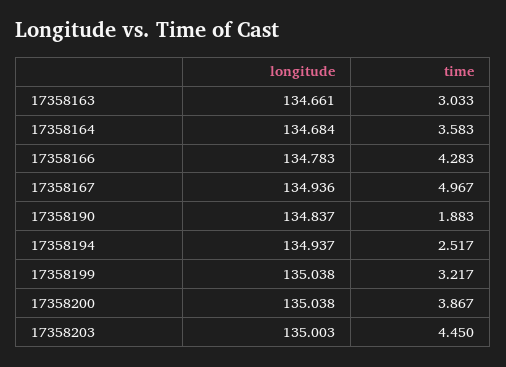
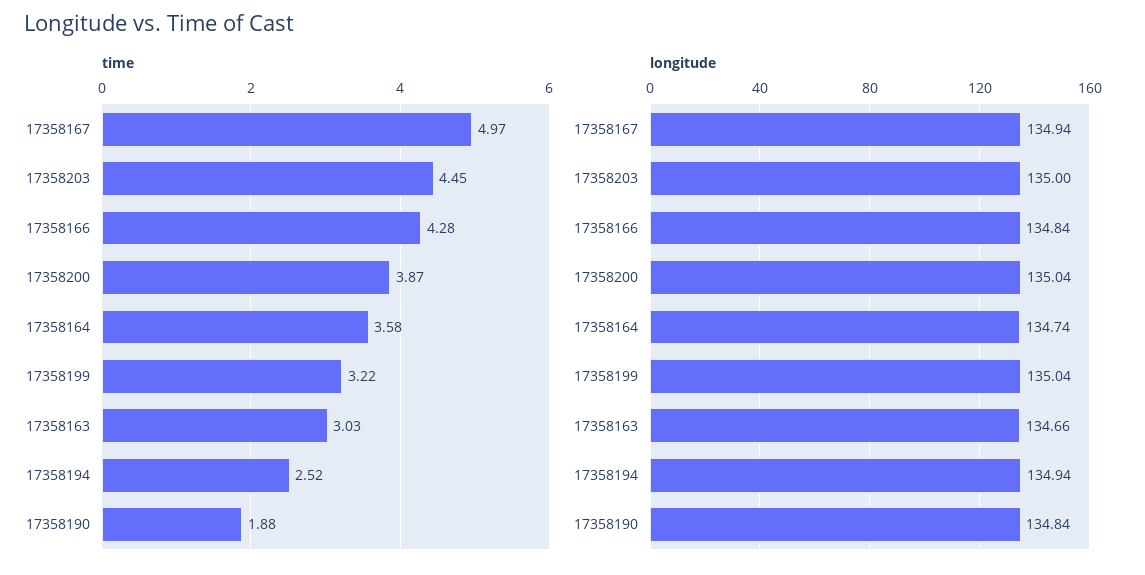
  {
    "longitude": {
      "17358163": 134.661,
-     "17358164": 134.684,
+     "17358164": 134.74,
-     "17358166": 134.783,
+     "17358166": 134.84,
      "17358167": 134.936,
      "17358190": 134.837,
      "17358194": 134.937,
      "17358199": 135.038,
      "17358200": 135.038,
      "17358203": 135.003
    },
    "time": {
      "17358163": 3.033,
      "17358164": 3.583,
      "17358166": 4.283,
      "17358167": 4.967,
      "17358190": 1.883,
      "17358194": 2.517,
      "17358199": 3.217,
      "17358200": 3.867,
      "17358203": 4.45
    }
  }

